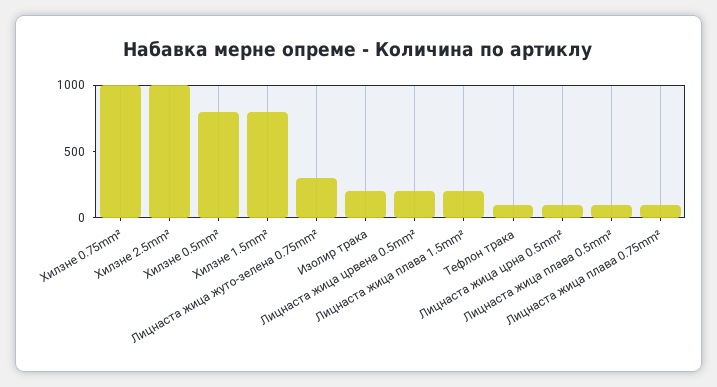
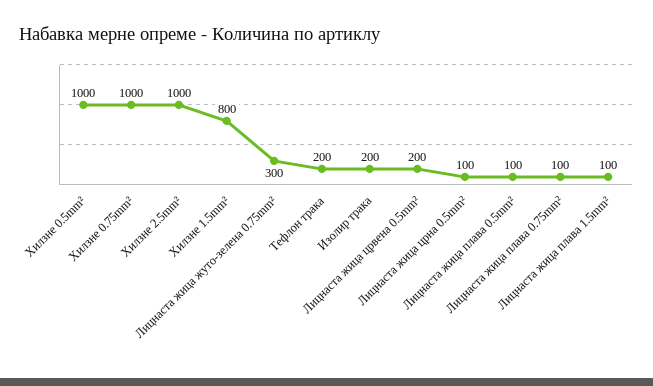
  {
    "Хилзне 0.75mm²": 1000,
    "Хилзне 2.5mm²": 1000,
-   "Хилзне 0.5mm²": 800,
+   "Хилзне 0.5mm²": 1000,
    "Хилзне 1.5mm²": 800,
    "Лицнаста жица жуто-зелена 0.75mm²": 300,
    "Изолир трака": 200,
    "Лицнаста жица црвена 0.5mm²": 200,
-   "Лицнаста жица плава 1.5mm²": 200,
+   "Лицнаста жица плава 1.5mm²": 100,
-   "Тефлон трака": 100,
+   "Тефлон трака": 200,
    "Лицнаста жица црна 0.5mm²": 100,
    "Лицнаста жица плава 0.5mm²": 100,
    "Лицнаста жица плава 0.75mm²": 100
  }

